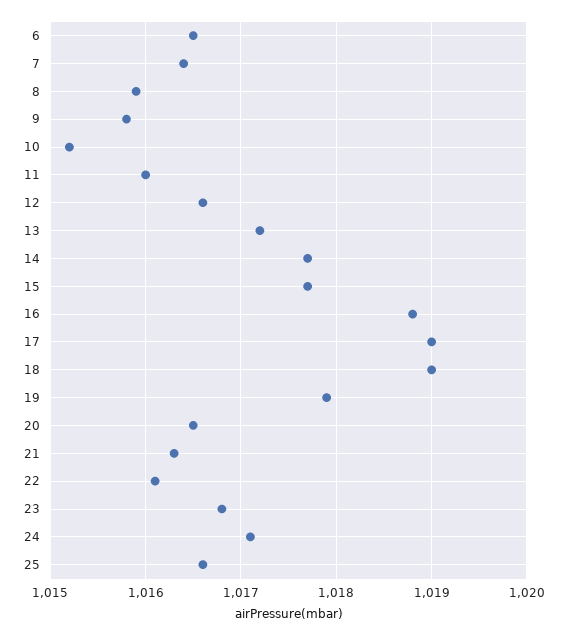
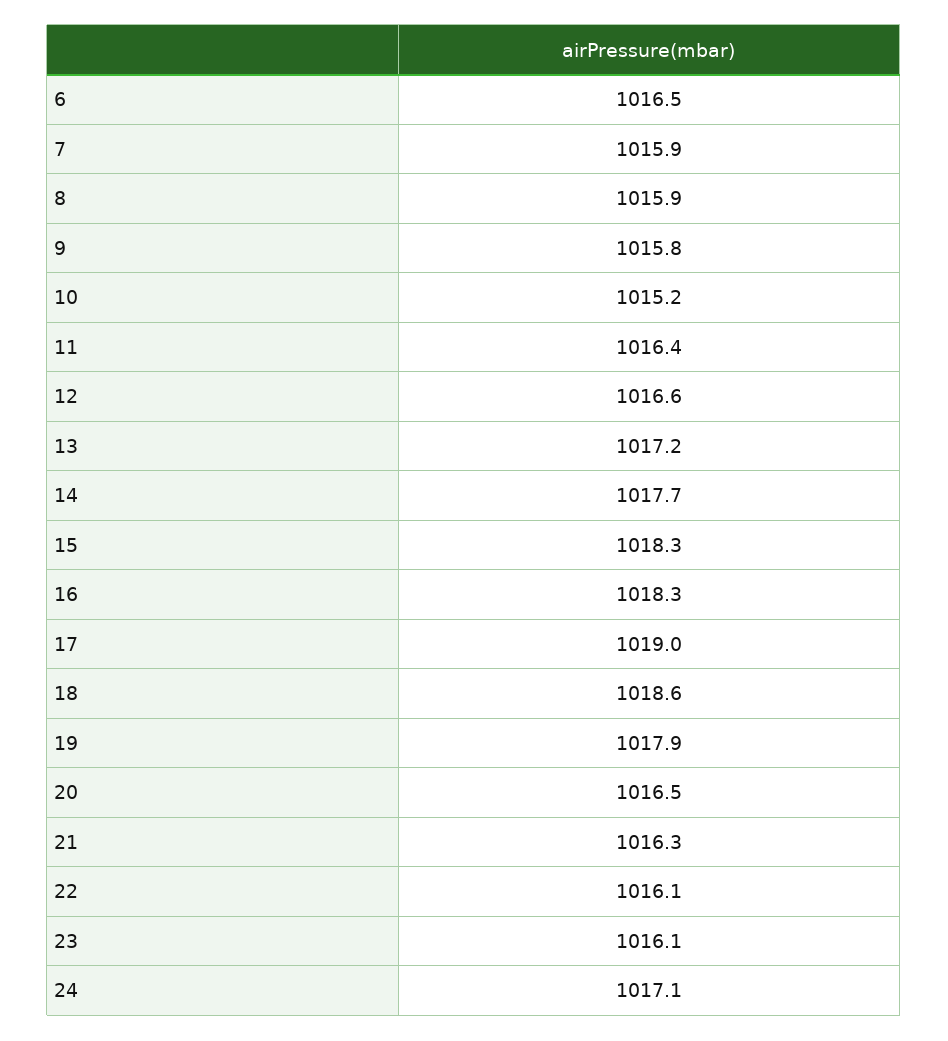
  {
    "6": 1016.5,
-   "7": 1016.4,
+   "7": 1015.9,
    "8": 1015.9,
    "9": 1015.8,
    "10": 1015.2,
-   "11": 1016,
+   "11": 1016.4,
    "12": 1016.6,
    "13": 1017.2,
    "14": 1017.7,
-   "15": 1017.7,
+   "15": 1018.3,
-   "16": 1018.8,
+   "16": 1018.3,
    "17": 1019,
-   "18": 1019,
+   "18": 1018.6,
    "19": 1017.9,
    "20": 1016.5,
    "21": 1016.3,
    "22": 1016.1,
-   "23": 1016.8,
+   "23": 1016.1,
-   "24": 1017.1,
+   "24": 1017.1
-   "25": 1016.6
  }

